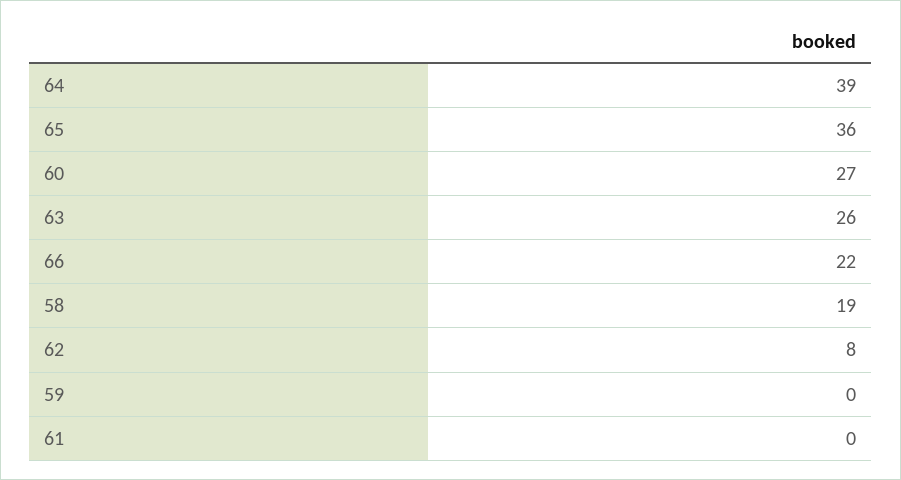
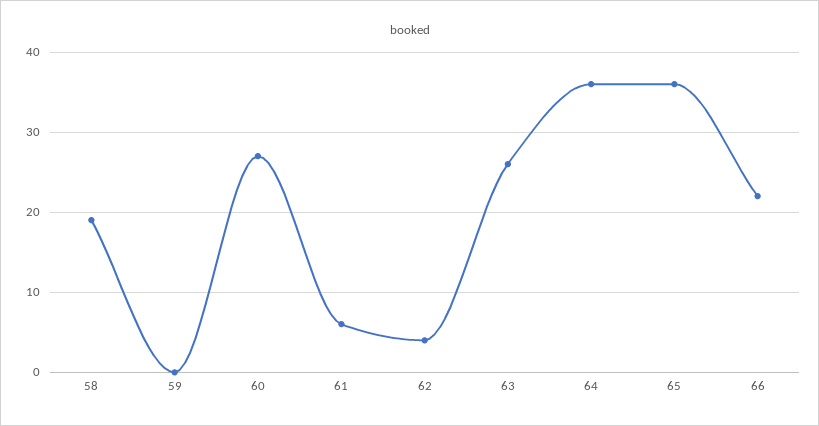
  {
-   "64": 39,
+   "64": 36,
    "65": 36,
    "60": 27,
    "63": 26,
    "66": 22,
    "58": 19,
-   "62": 8,
+   "62": 4,
    "59": 0,
-   "61": 0
+   "61": 6
  }

